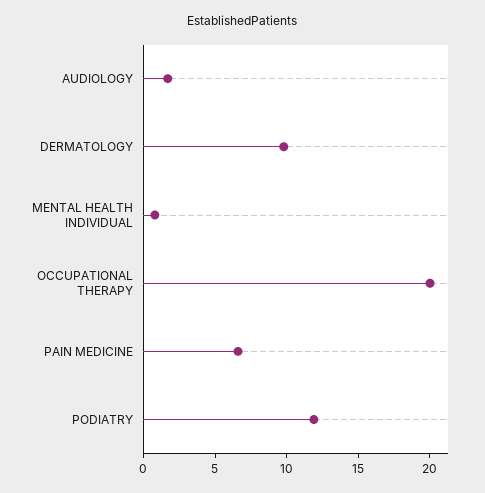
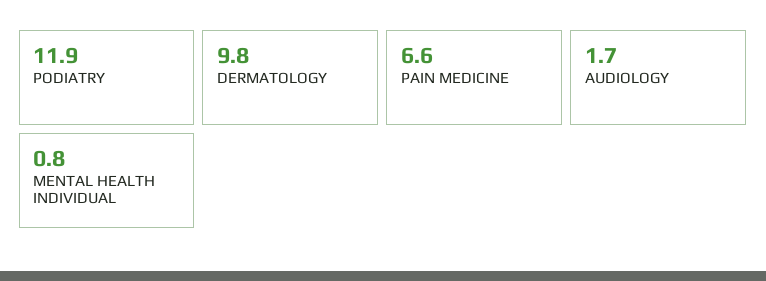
  {
    "AUDIOLOGY": 1.7,
    "DERMATOLOGY": 9.8,
    "MENTAL HEALTH INDIVIDUAL": 0.8,
-   "OCCUPATIONAL THERAPY": 20,
    "PAIN MEDICINE": 6.6,
    "PODIATRY": 11.9
  }

